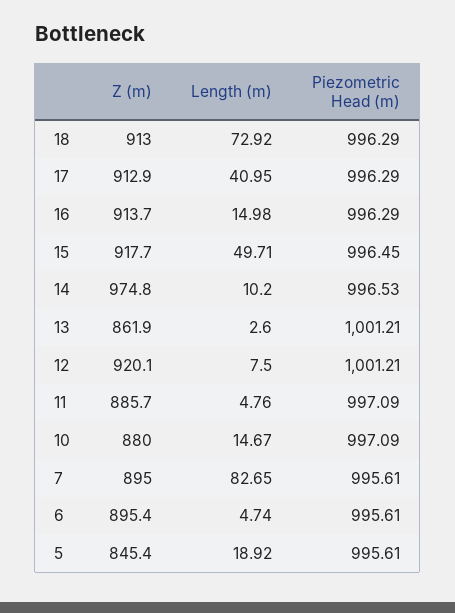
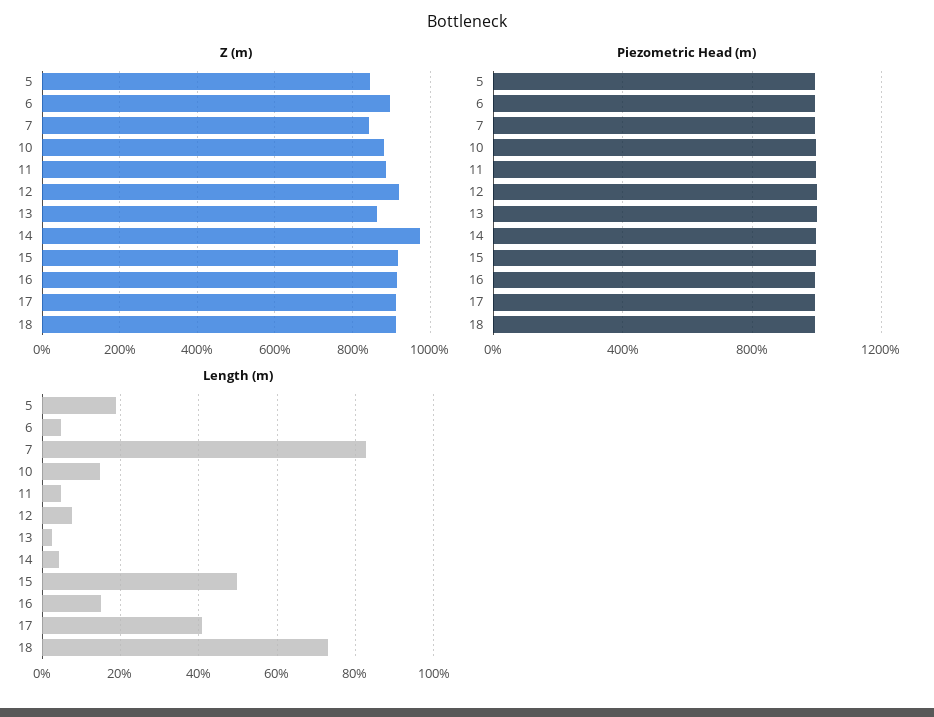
  {
    "Z (m)": {
      "18": 913,
      "17": 912.9,
      "16": 913.7,
      "15": 917.7,
      "14": 974.8,
      "13": 861.9,
      "12": 920.1,
      "11": 885.7,
      "10": 880,
-     "7": 895,
+     "7": 840,
      "6": 895.4,
      "5": 845.4
    },
    "Length (m)": {
      "18": 72.92,
      "17": 40.95,
      "16": 14.98,
      "15": 49.71,
-     "14": 10.2,
+     "14": 4,
      "13": 2.6,
      "12": 7.5,
      "11": 4.76,
      "10": 14.67,
      "7": 82.65,
      "6": 4.74,
      "5": 18.92
    },
    "Piezometric Head (m)": {
      "18": 996.29,
      "17": 996.29,
      "16": 996.29,
      "15": 996.45,
      "14": 996.53,
      "13": 1001.21,
      "12": 1001.21,
      "11": 997.09,
      "10": 997.09,
      "7": 995.61,
      "6": 995.61,
      "5": 995.61
    }
  }

